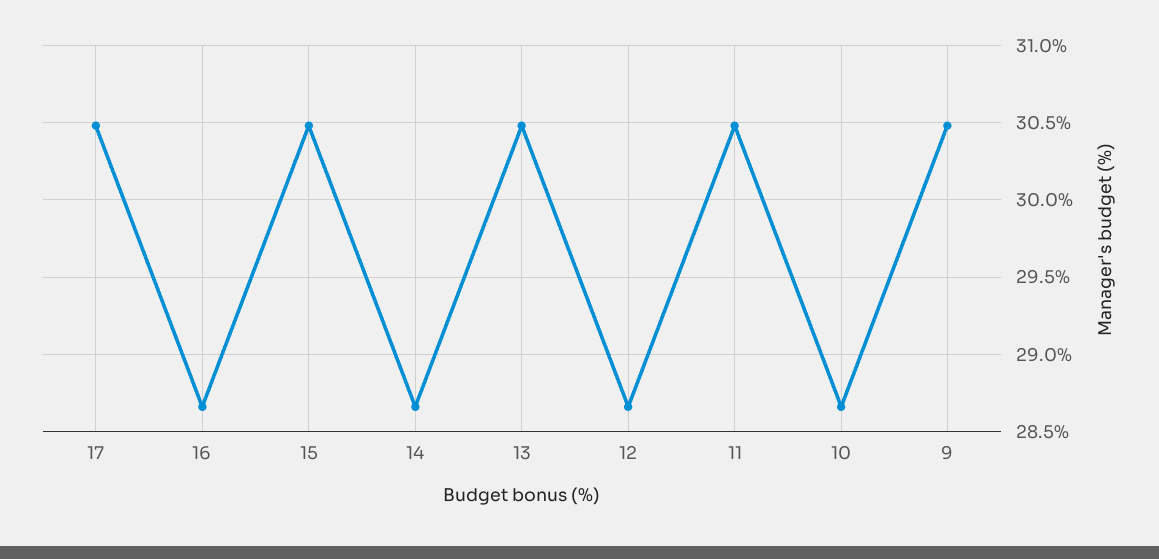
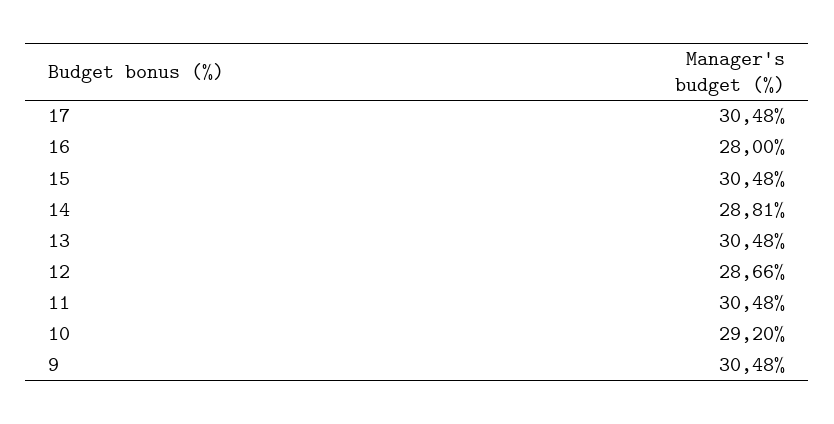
  {
    "17": 30.48,
-   "16": 28.65,
+   "16": 28,
    "15": 30.48,
-   "14": 28.65,
+   "14": 28.81,
    "13": 30.48,
    "12": 28.66,
    "11": 30.48,
-   "10": 28.65,
+   "10": 29.2,
    "9": 30.48
  }

